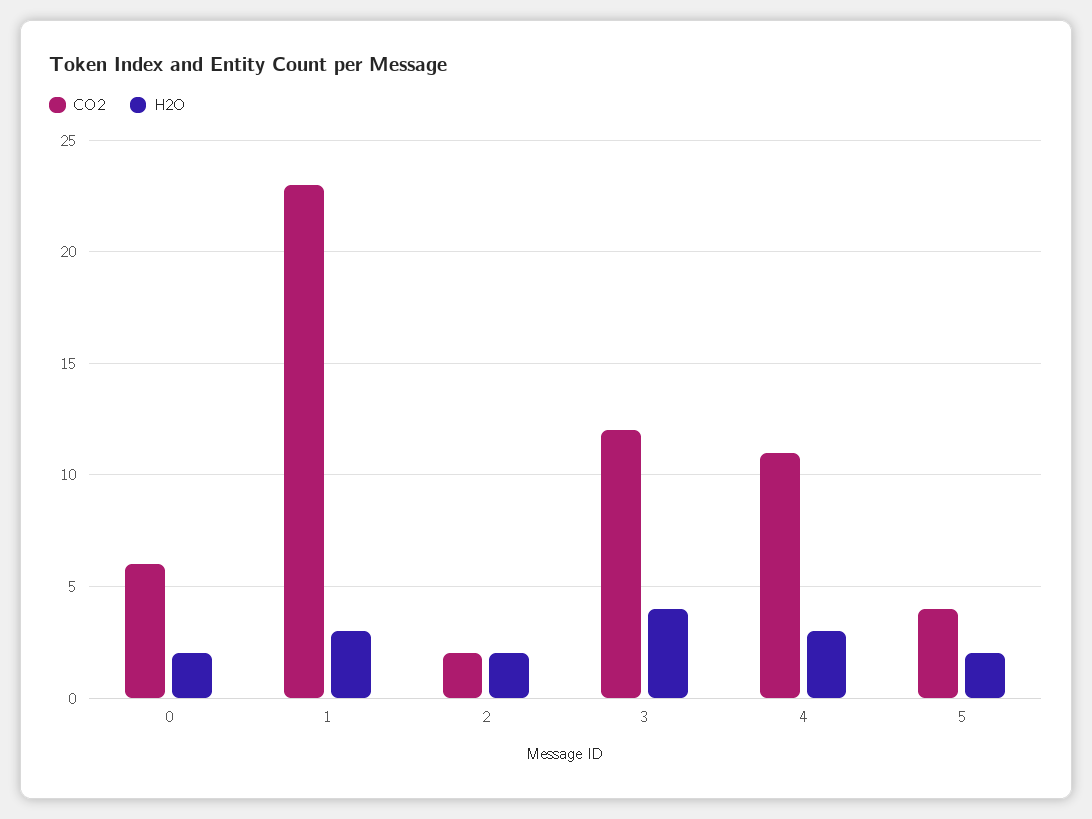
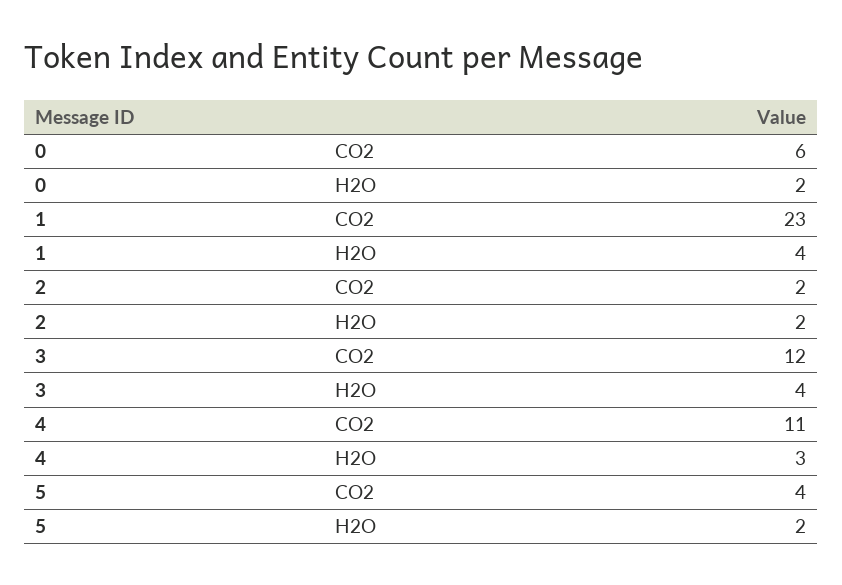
  {
    "CO2": {
      "0": 6,
      "1": 23,
      "2": 2,
      "3": 12,
      "4": 11,
      "5": 4
    },
    "H2O": {
      "0": 2,
-     "1": 3,
+     "1": 4,
      "2": 2,
      "3": 4,
      "4": 3,
      "5": 2
    }
  }

